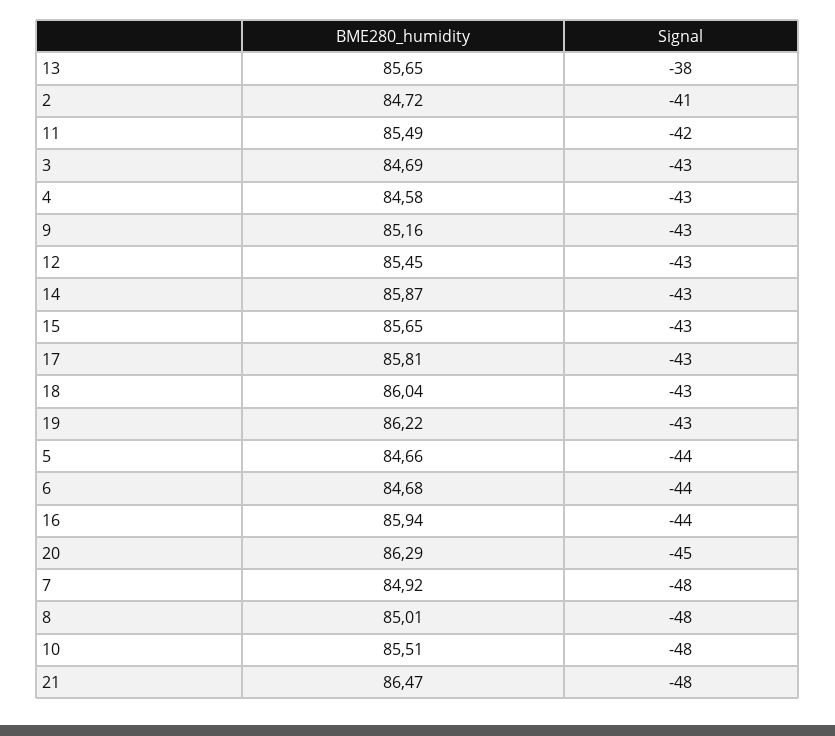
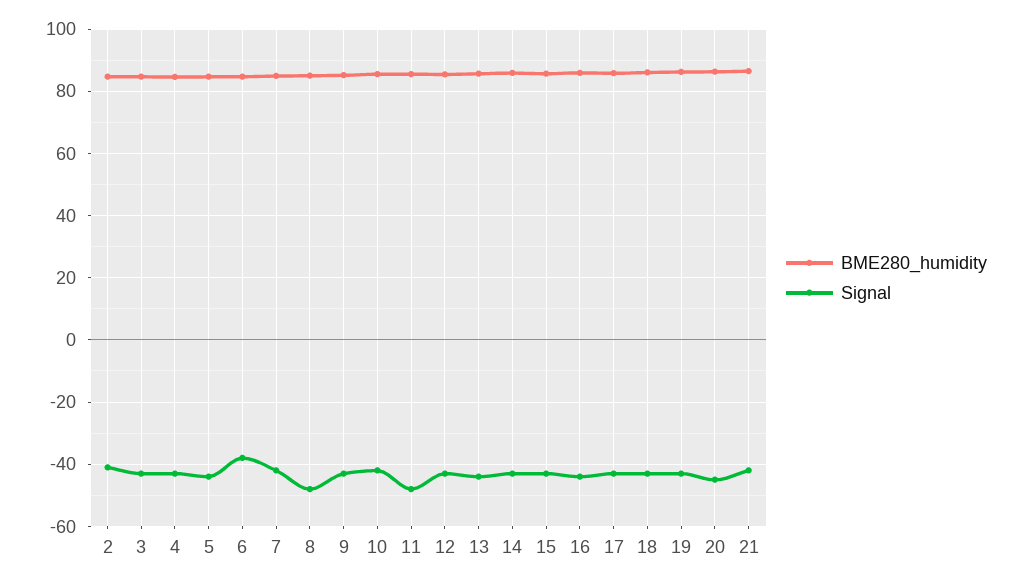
  {
    "BME280_humidity": {
      "13": 85.65,
      "2": 84.72,
      "11": 85.49,
      "3": 84.69,
      "4": 84.58,
      "9": 85.16,
      "12": 85.45,
      "14": 85.87,
      "15": 85.65,
      "17": 85.81,
      "18": 86.04,
      "19": 86.22,
      "5": 84.66,
      "6": 84.68,
      "16": 85.94,
      "20": 86.29,
      "7": 84.92,
      "8": 85.01,
      "10": 85.51,
      "21": 86.47
    },
    "Signal": {
-     "13": -38,
+     "13": -44,
      "2": -41,
-     "11": -42,
+     "11": -48,
      "3": -43,
      "4": -43,
      "9": -43,
      "12": -43,
      "14": -43,
      "15": -43,
      "17": -43,
      "18": -43,
      "19": -43,
      "5": -44,
-     "6": -44,
+     "6": -38,
      "16": -44,
      "20": -45,
-     "7": -48,
+     "7": -42,
      "8": -48,
-     "10": -48,
+     "10": -42,
-     "21": -48
+     "21": -42
    }
  }

